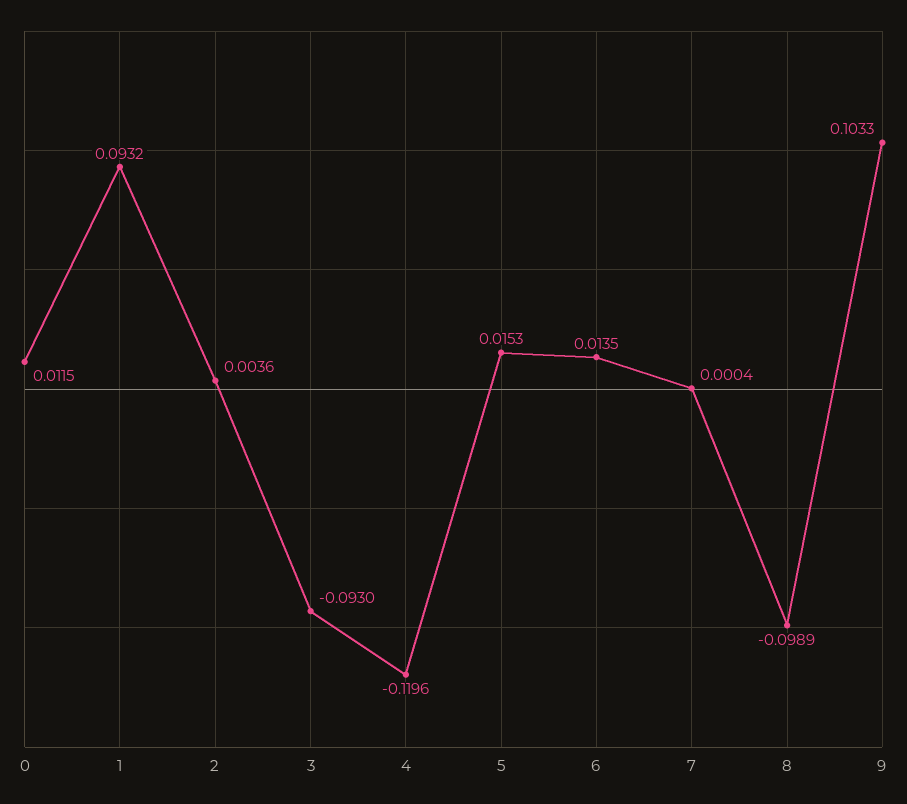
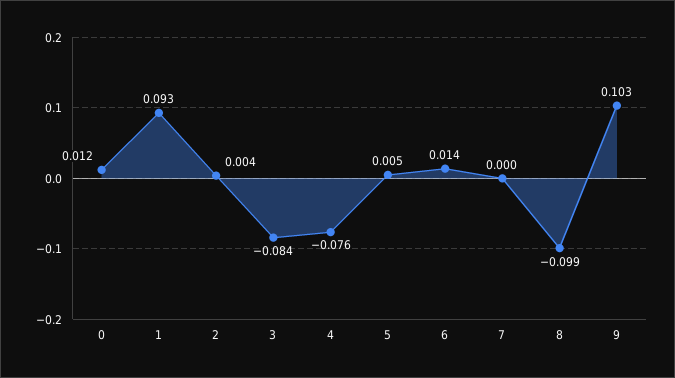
  {
    "0": 0.0115,
    "1": 0.0932,
    "2": 0.0036,
-   "3": -0.093,
+   "3": -0.084,
-   "4": -0.1196,
+   "4": -0.076,
-   "5": 0.0153,
+   "5": 0.005,
    "6": 0.0135,
    "7": 0.0004,
    "8": -0.0989,
    "9": 0.1033
  }

